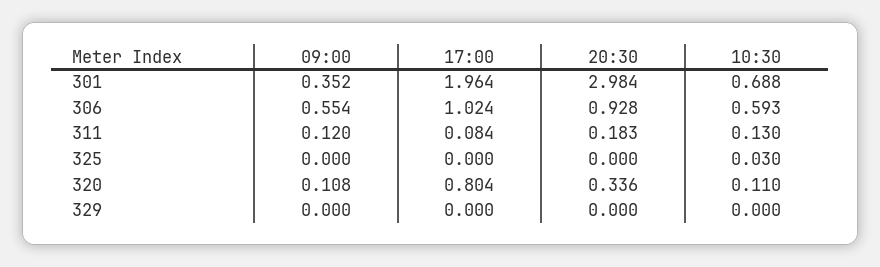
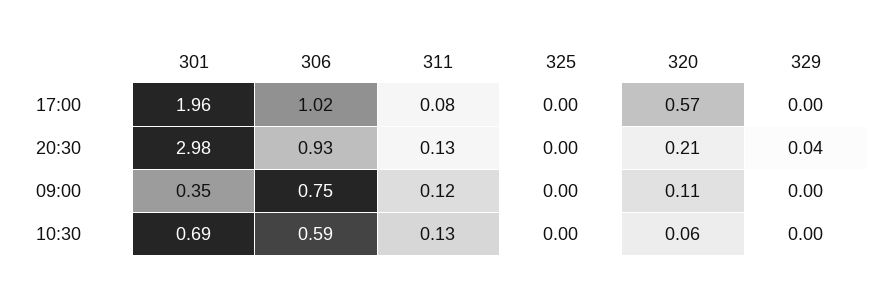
  {
    "09:00": {
      "301": 0.352,
-     "306": 0.554,
+     "306": 0.75,
      "311": 0.12,
      "325": 0,
      "320": 0.108,
      "329": 0
    },
    "17:00": {
      "301": 1.964,
      "306": 1.024,
      "311": 0.084,
      "325": 0,
-     "320": 0.804,
+     "320": 0.57,
      "329": 0
    },
    "20:30": {
      "301": 2.984,
      "306": 0.928,
-     "311": 0.183,
+     "311": 0.13,
      "325": 0,
-     "320": 0.336,
+     "320": 0.21,
-     "329": 0
+     "329": 0.04
    },
    "10:30": {
      "301": 0.688,
      "306": 0.593,
      "311": 0.13,
-     "325": 0.03,
+     "325": 0,
-     "320": 0.11,
+     "320": 0.06,
      "329": 0
    }
  }

